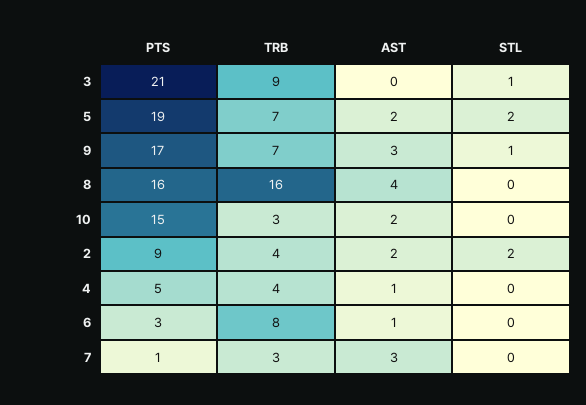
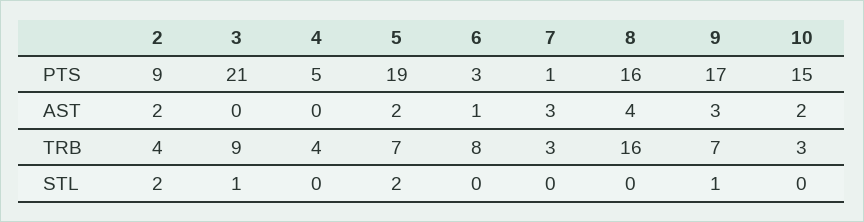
  {
    "PTS": {
      "3": 21,
      "5": 19,
      "9": 17,
      "8": 16,
      "10": 15,
      "2": 9,
      "4": 5,
      "6": 3,
      "7": 1
    },
    "TRB": {
      "3": 9,
      "5": 7,
      "9": 7,
      "8": 16,
      "10": 3,
      "2": 4,
      "4": 4,
      "6": 8,
      "7": 3
    },
    "AST": {
      "3": 0,
      "5": 2,
      "9": 3,
      "8": 4,
      "10": 2,
      "2": 2,
-     "4": 1,
+     "4": 0,
      "6": 1,
      "7": 3
    },
    "STL": {
      "3": 1,
      "5": 2,
      "9": 1,
      "8": 0,
      "10": 0,
      "2": 2,
      "4": 0,
      "6": 0,
      "7": 0
    }
  }

